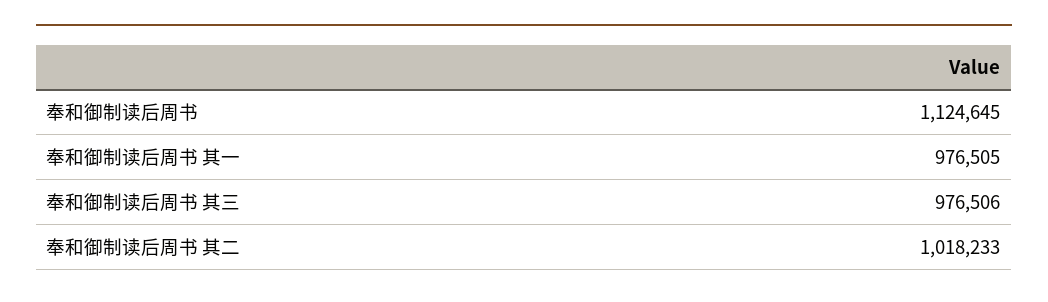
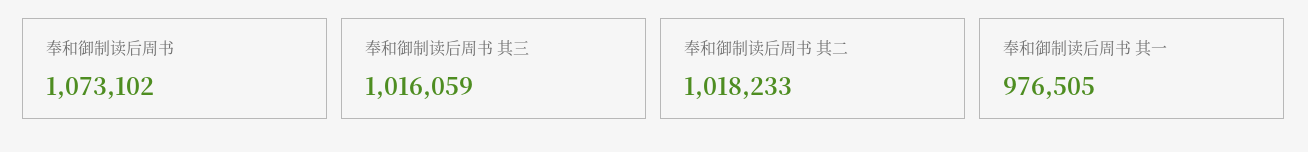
  {
-   "奉和御制读后周书": 1124645,
+   "奉和御制读后周书": 1073102,
    "奉和御制读后周书 其一": 976505,
-   "奉和御制读后周书 其三": 976506,
+   "奉和御制读后周书 其三": 1016059,
    "奉和御制读后周书 其二": 1018233
  }

